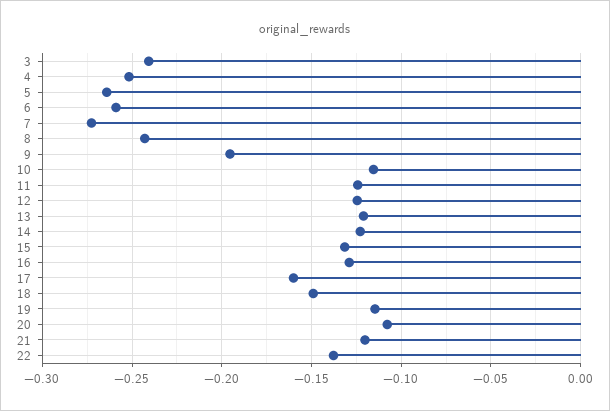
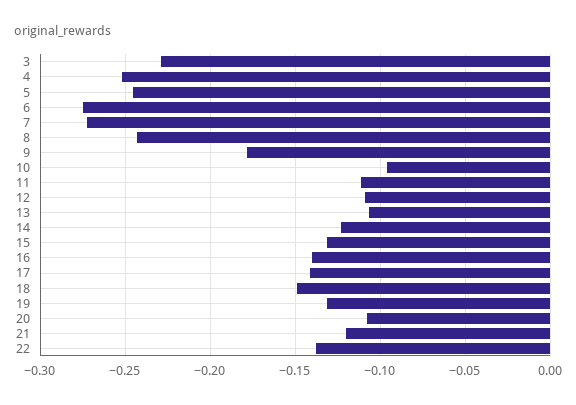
  {
-   "3": -0.24,
+   "3": -0.23,
    "4": -0.25,
-   "5": -0.265,
+   "5": -0.245,
-   "6": -0.26,
+   "6": -0.275,
    "7": -0.275,
    "8": -0.245,
-   "9": -0.195,
+   "9": -0.18,
-   "10": -0.115,
+   "10": -0.095,
-   "11": -0.125,
+   "11": -0.11,
-   "12": -0.125,
+   "12": -0.11,
-   "13": -0.12,
+   "13": -0.105,
    "14": -0.125,
    "15": -0.13,
-   "16": -0.13,
+   "16": -0.14,
-   "17": -0.16,
+   "17": -0.14,
    "18": -0.15,
-   "19": -0.115,
+   "19": -0.13,
    "20": -0.11,
    "21": -0.12,
    "22": -0.14
  }

